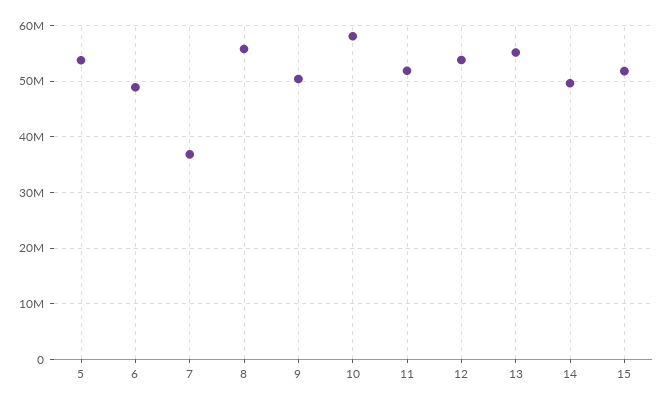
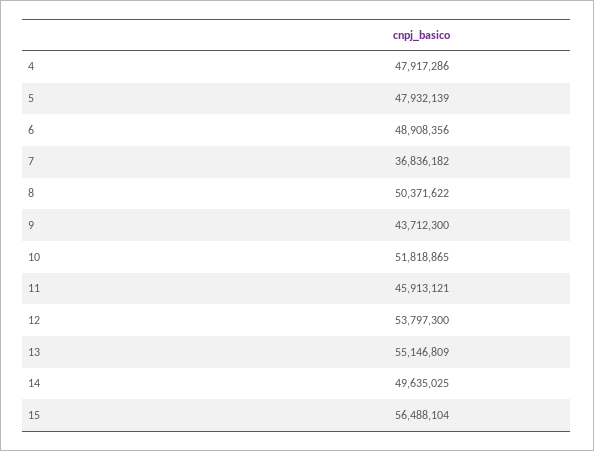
  {
-   "5": 54000000,
+   "5": 47932139,
    "6": 48908356,
    "7": 36836182,
-   "8": 56000000,
+   "8": 50371622,
-   "9": 50000000,
+   "9": 43712300,
-   "10": 58000000,
+   "10": 51818865,
-   "11": 52000000,
+   "11": 45913121,
    "12": 53797300,
    "13": 55146809,
    "14": 49635025,
-   "15": 52000000
+   "15": 56488104,
+   "4": 47917286
  }

